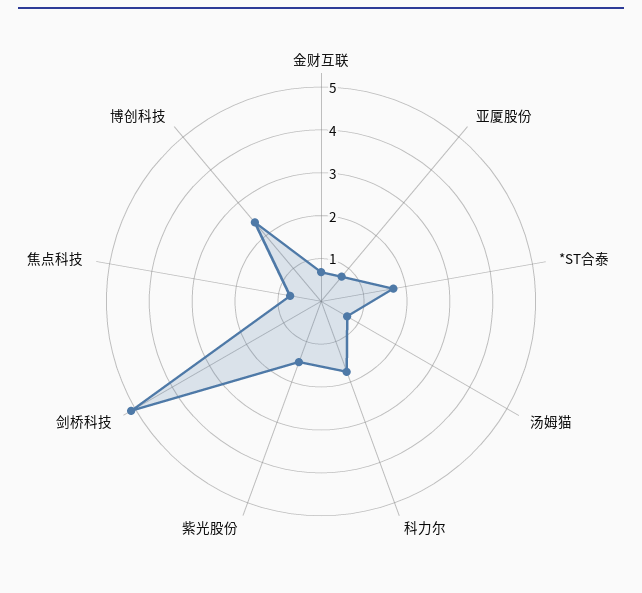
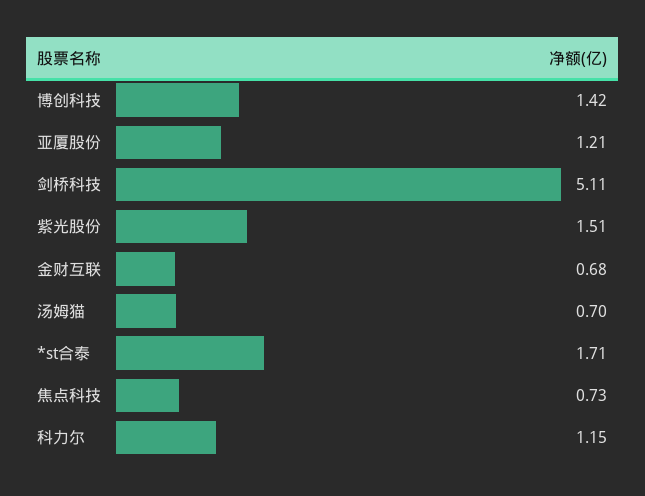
  {
    "金财互联": 0.68,
-   "亚厦股份": 0.8,
+   "亚厦股份": 1.21,
    "*ST合泰": 1.71,
    "汤姆猫": 0.7,
-   "科力尔": 1.8,
+   "科力尔": 1.15,
    "紫光股份": 1.51,
    "剑桥科技": 5.11,
    "焦点科技": 0.73,
-   "博创科技": 2.4
+   "博创科技": 1.42
  }

